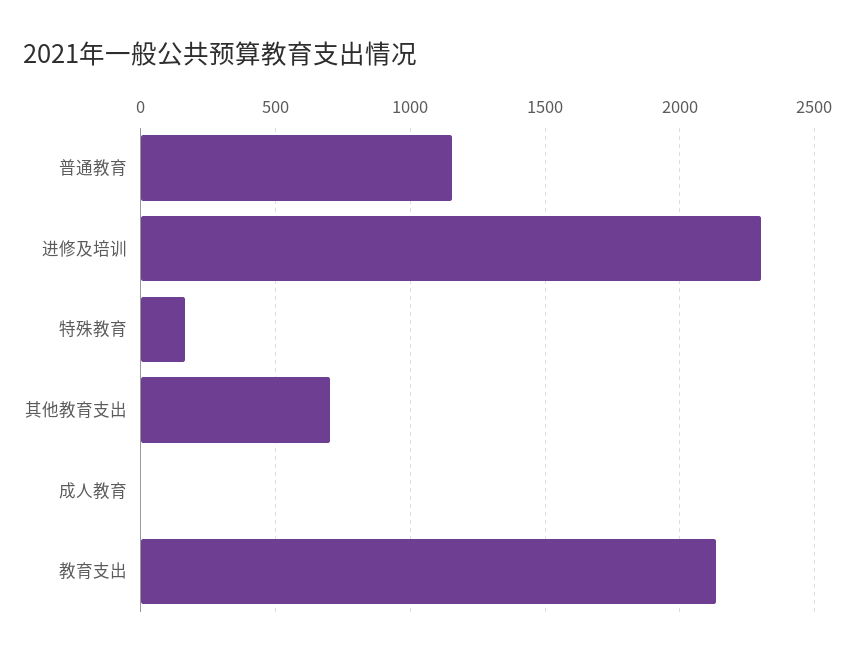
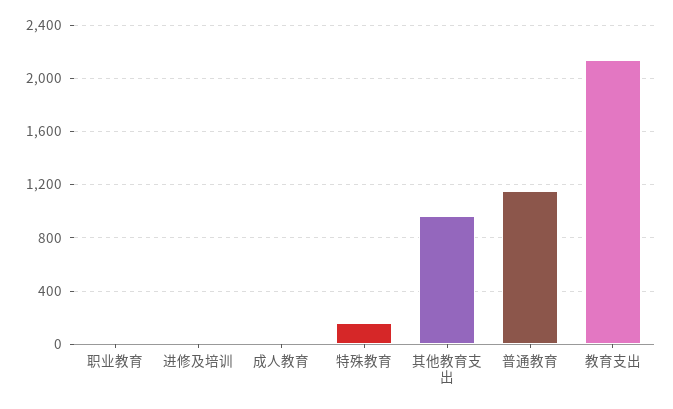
  {
    "普通教育": 1150,
-   "进修及培训": 2300,
+   "进修及培训": 0,
    "特殊教育": 150,
-   "其他教育支出": 700,
+   "其他教育支出": 950,
    "成人教育": 0,
-   "教育支出": 2150
+   "教育支出": 2150,
+   "职业教育": 0
  }

